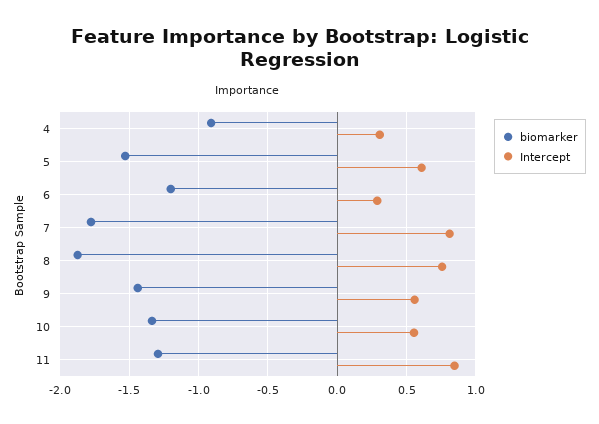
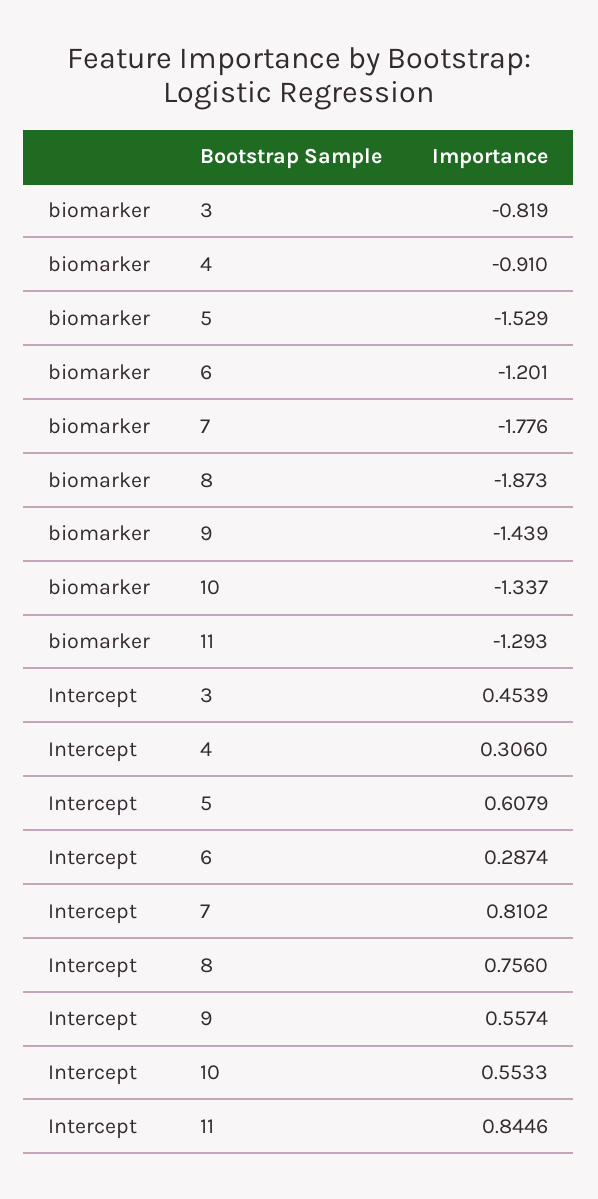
  {
    "biomarker": {
      "4": -0.91,
      "5": -1.529,
      "6": -1.201,
      "7": -1.776,
      "8": -1.873,
      "9": -1.439,
      "10": -1.337,
-     "11": -1.293
+     "11": -1.293,
+     "3": -0.819
    },
    "Intercept": {
      "4": 0.306,
      "5": 0.6079,
      "6": 0.2874,
      "7": 0.8102,
      "8": 0.756,
      "9": 0.5574,
      "10": 0.5533,
-     "11": 0.8446
+     "11": 0.8446,
+     "3": 0.4539
    }
  }

